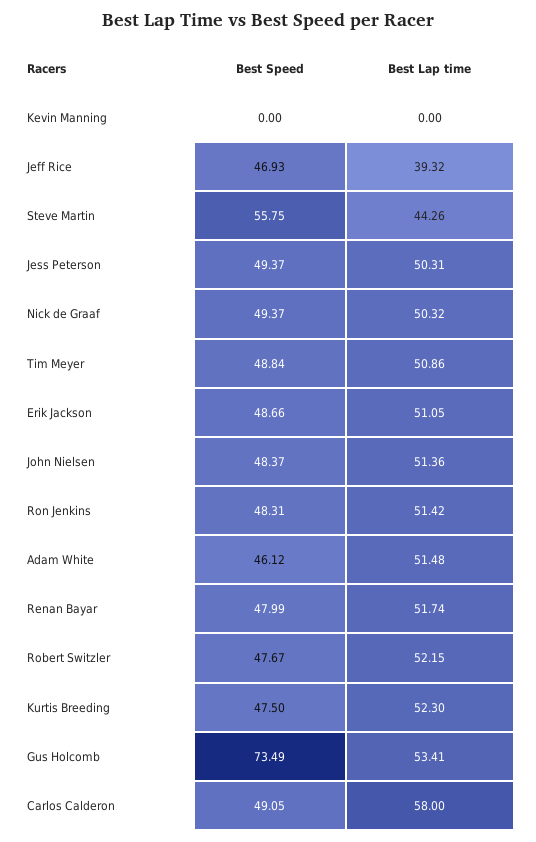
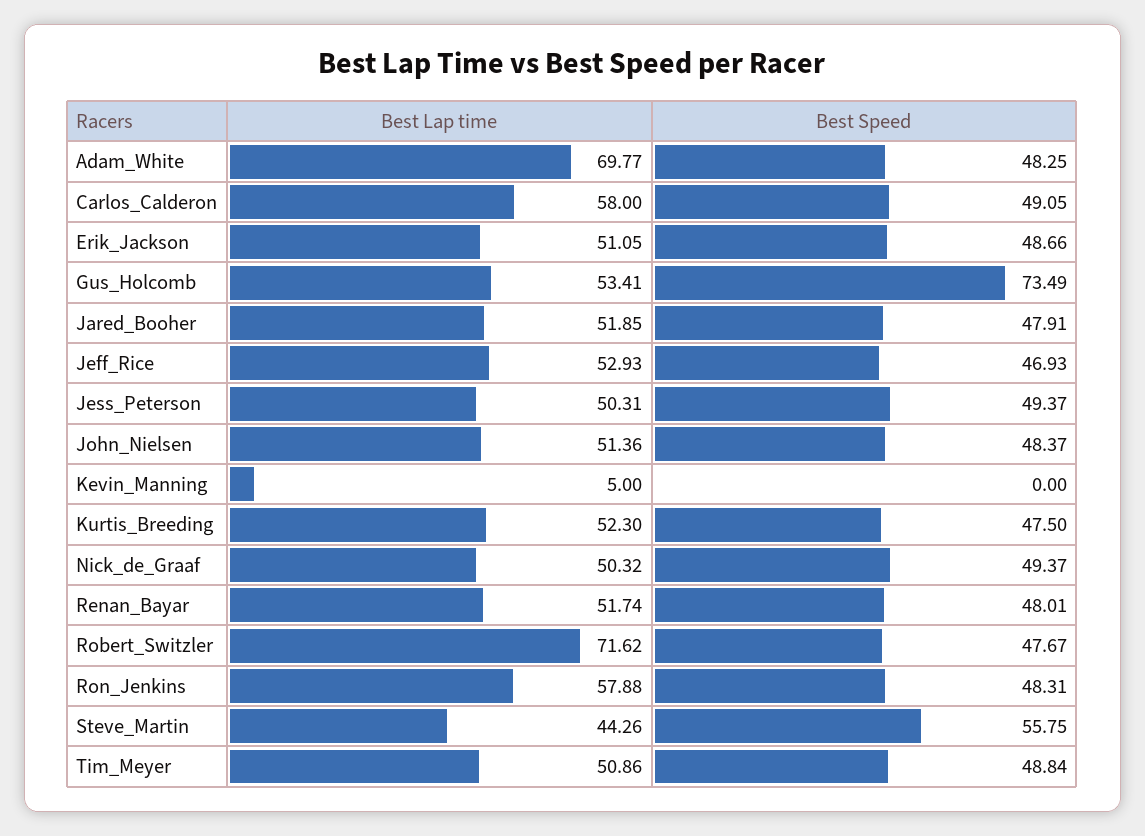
  {
    "Best Speed": {
      "Kevin Manning": 0,
      "Jeff Rice": 46.93,
      "Steve Martin": 55.75,
      "Jess Peterson": 49.37,
      "Nick de Graaf": 49.37,
      "Tim Meyer": 48.84,
      "Erik Jackson": 48.66,
      "John Nielsen": 48.37,
      "Ron Jenkins": 48.31,
-     "Adam White": 46.12,
+     "Adam White": 48.25,
-     "Renan Bayar": 47.99,
+     "Renan Bayar": 48.01,
      "Robert Switzler": 47.67,
      "Kurtis Breeding": 47.5,
      "Gus Holcomb": 73.49,
-     "Carlos Calderon": 49.05
+     "Carlos Calderon": 49.05,
+     "Jared_Booher": 47.91
    },
    "Best Lap time": {
-     "Kevin Manning": 0,
+     "Kevin Manning": 5,
-     "Jeff Rice": 39.32,
+     "Jeff Rice": 52.93,
      "Steve Martin": 44.26,
      "Jess Peterson": 50.31,
      "Nick de Graaf": 50.32,
      "Tim Meyer": 50.86,
      "Erik Jackson": 51.05,
      "John Nielsen": 51.36,
-     "Ron Jenkins": 51.42,
+     "Ron Jenkins": 57.88,
-     "Adam White": 51.48,
+     "Adam White": 69.77,
      "Renan Bayar": 51.74,
-     "Robert Switzler": 52.15,
+     "Robert Switzler": 71.62,
      "Kurtis Breeding": 52.3,
      "Gus Holcomb": 53.41,
-     "Carlos Calderon": 58
+     "Carlos Calderon": 58,
+     "Jared_Booher": 51.85
    }
  }

